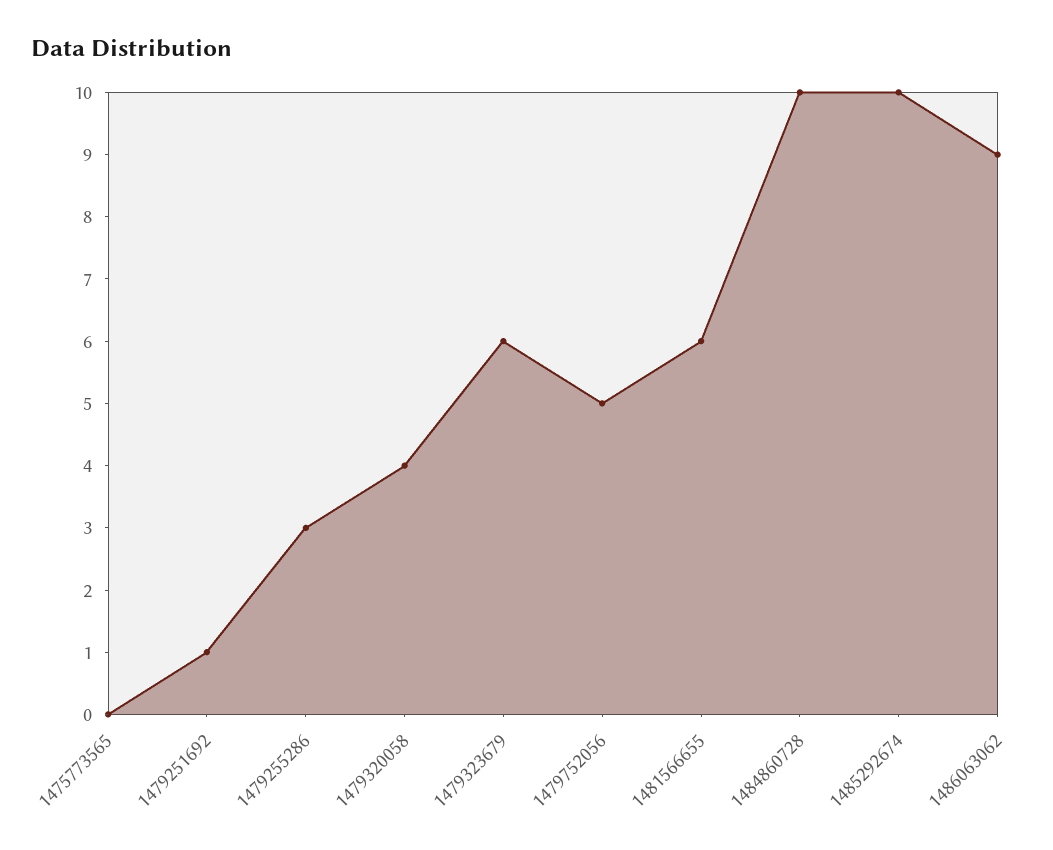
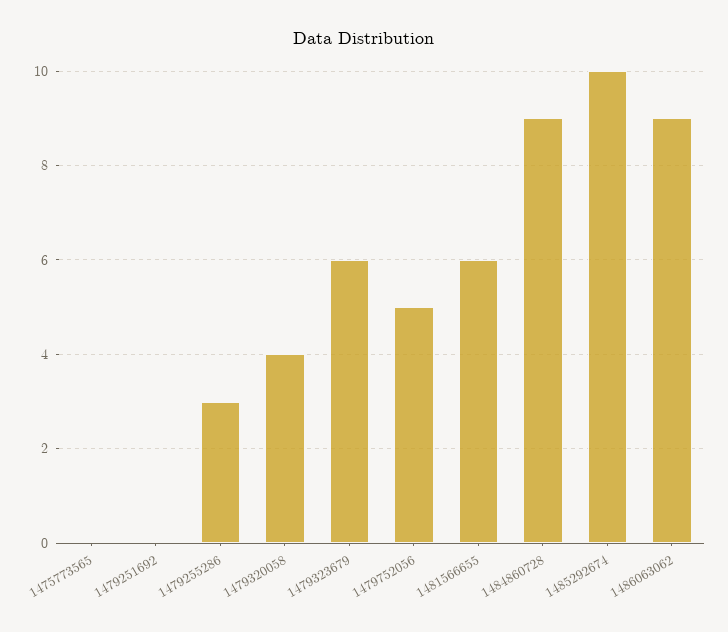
  {
    "1475773565": 0,
-   "1479251692": 1,
+   "1479251692": 0,
    "1479255286": 3,
    "1479320058": 4,
    "1479323679": 6,
    "1479752056": 5,
    "1481566655": 6,
-   "1484860728": 10,
+   "1484860728": 9,
    "1485292674": 10,
    "1486063062": 9
  }

